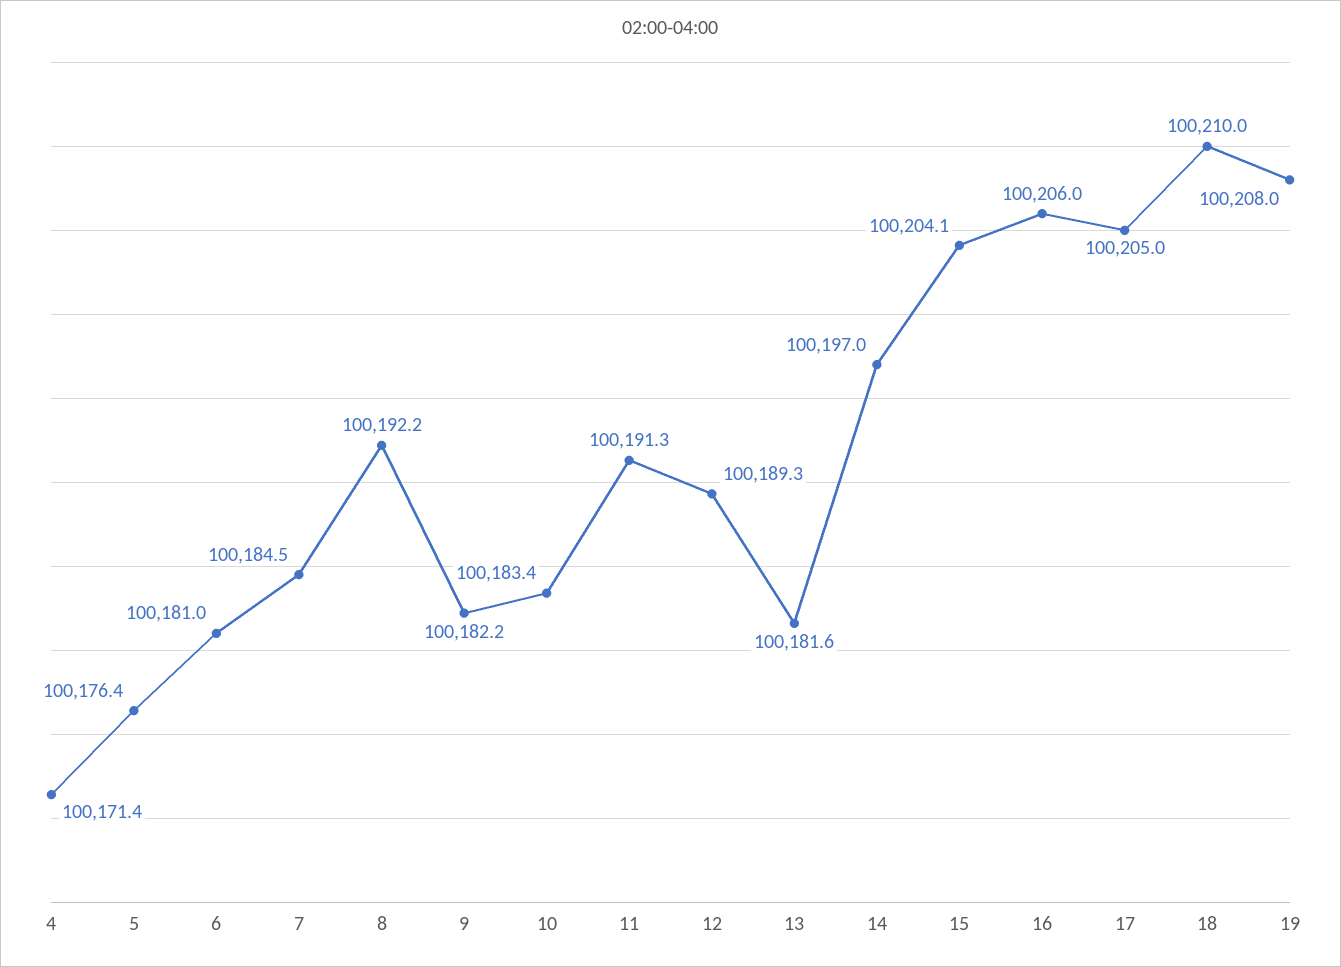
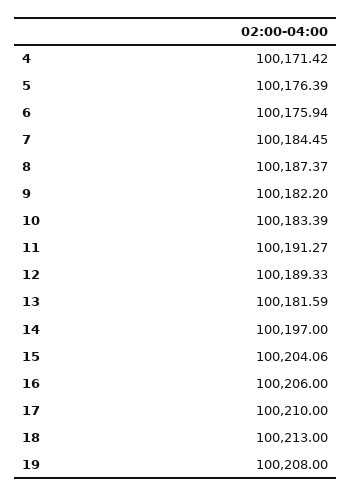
  {
    "4": 100171.42,
    "5": 100176.39,
-   "6": 100181,
+   "6": 100175.94,
    "7": 100184.45,
-   "8": 100192.2,
+   "8": 100187.37,
    "9": 100182.2,
    "10": 100183.39,
    "11": 100191.27,
    "12": 100189.33,
    "13": 100181.59,
    "14": 100197,
    "15": 100204.06,
    "16": 100206,
-   "17": 100205,
+   "17": 100210,
-   "18": 100210,
+   "18": 100213,
    "19": 100208
  }

